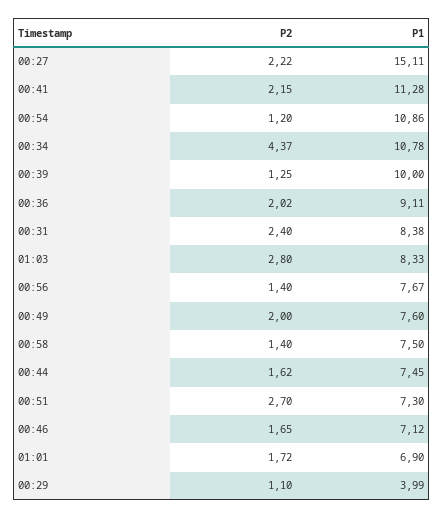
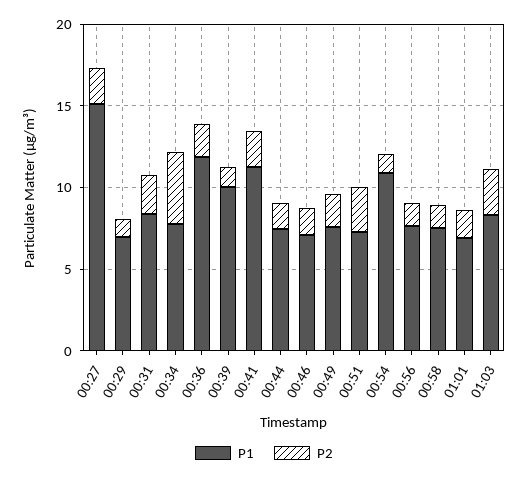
  {
    "P2": {
      "00:27": 2.22,
      "00:41": 2.15,
      "00:54": 1.2,
      "00:34": 4.37,
      "00:39": 1.25,
      "00:36": 2.02,
      "00:31": 2.4,
      "01:03": 2.8,
      "00:56": 1.4,
      "00:49": 2,
      "00:58": 1.4,
      "00:44": 1.62,
      "00:51": 2.7,
      "00:46": 1.65,
      "01:01": 1.72,
      "00:29": 1.1
    },
    "P1": {
      "00:27": 15.11,
      "00:41": 11.28,
      "00:54": 10.86,
-     "00:34": 10.78,
+     "00:34": 8,
      "00:39": 10,
-     "00:36": 9.11,
+     "00:36": 12,
      "00:31": 8.38,
      "01:03": 8.33,
      "00:56": 7.67,
      "00:49": 7.6,
      "00:58": 7.5,
      "00:44": 7.45,
      "00:51": 7.3,
      "00:46": 7.12,
      "01:01": 6.9,
-     "00:29": 3.99
+     "00:29": 7
    }
  }

